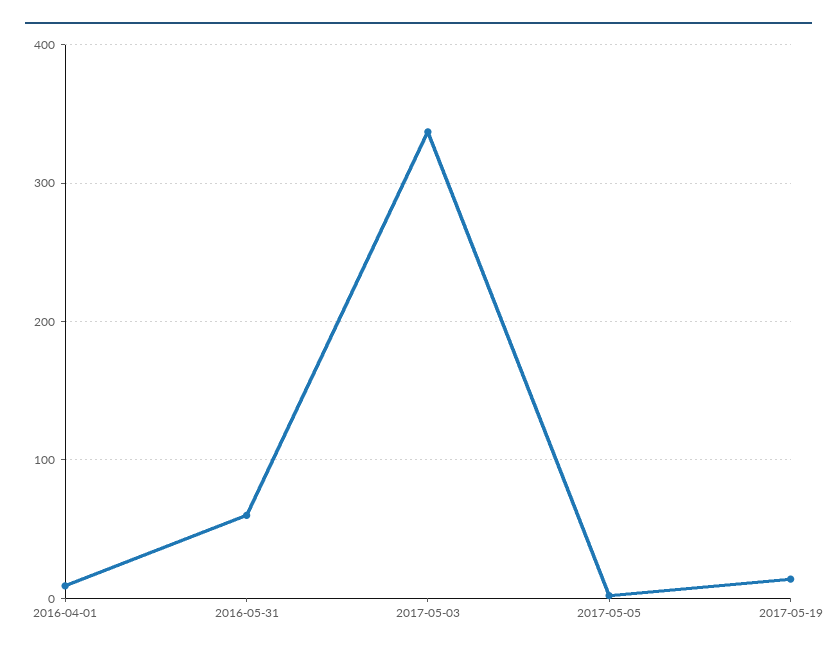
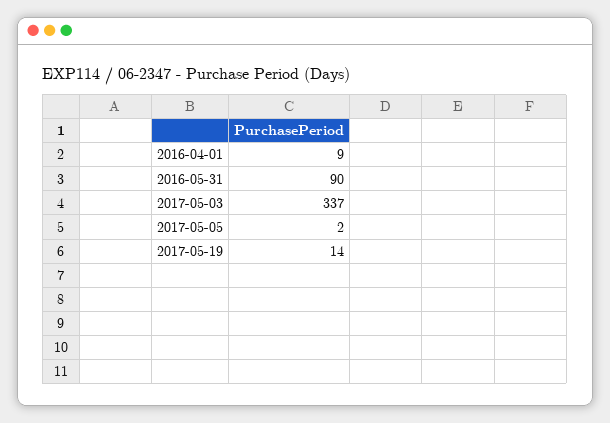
  {
    "2016-04-01": 9,
-   "2016-05-31": 60,
+   "2016-05-31": 90,
    "2017-05-03": 337,
    "2017-05-05": 2,
    "2017-05-19": 14
  }

